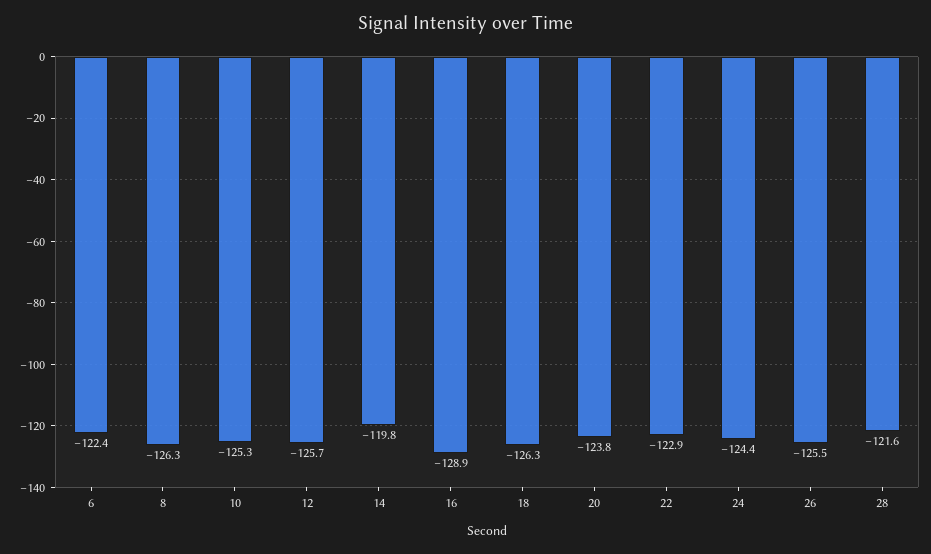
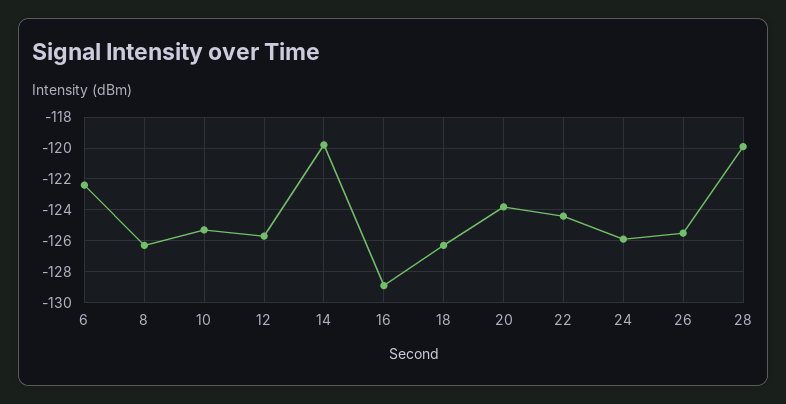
  {
    "6": -122.4,
    "8": -126.3,
    "10": -125.3,
    "12": -125.7,
    "14": -119.8,
    "16": -128.9,
    "18": -126.3,
    "20": -123.8,
-   "22": -122.9,
+   "22": -124.5,
-   "24": -124.4,
+   "24": -126,
    "26": -125.5,
-   "28": -121.6
+   "28": -120
  }

